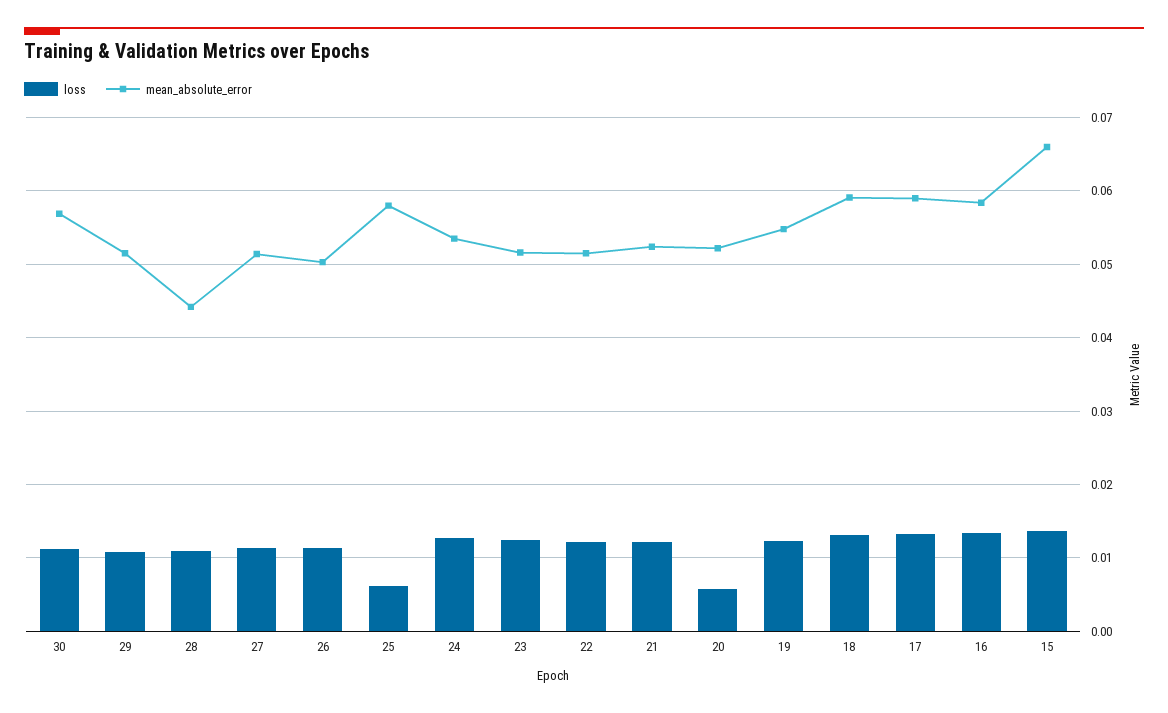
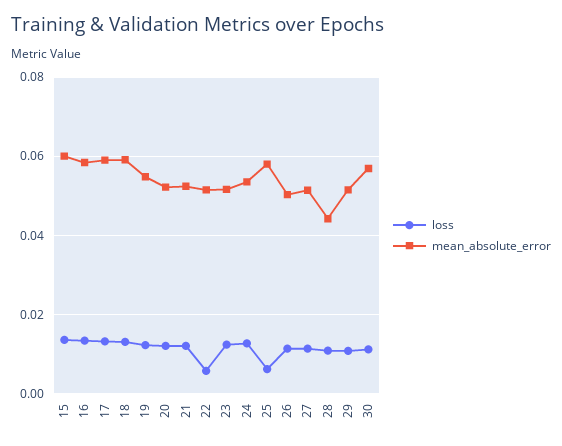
  {
    "loss": {
      "30": 0.011,
      "29": 0.011,
      "28": 0.011,
      "27": 0.011,
      "26": 0.011,
      "25": 0.006,
      "24": 0.013,
      "23": 0.012,
-     "22": 0.012,
+     "22": 0.006,
      "21": 0.012,
-     "20": 0.006,
+     "20": 0.012,
      "19": 0.012,
      "18": 0.013,
      "17": 0.013,
      "16": 0.013,
      "15": 0.014
    },
    "mean_absolute_error": {
      "30": 0.057,
      "29": 0.052,
      "28": 0.044,
      "27": 0.051,
      "26": 0.05,
      "25": 0.058,
      "24": 0.054,
      "23": 0.052,
      "22": 0.052,
      "21": 0.052,
      "20": 0.052,
      "19": 0.055,
      "18": 0.059,
      "17": 0.059,
      "16": 0.058,
-     "15": 0.066
+     "15": 0.06
    }
  }

